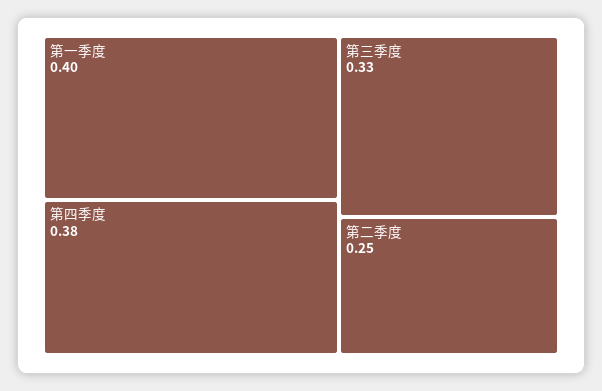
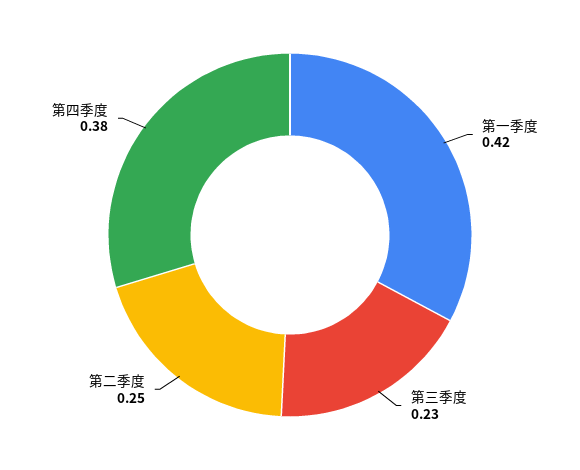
  {
-   "第一季度": 0.4,
+   "第一季度": 0.42,
    "第四季度": 0.38,
-   "第三季度": 0.33,
+   "第三季度": 0.23,
    "第二季度": 0.25
  }

